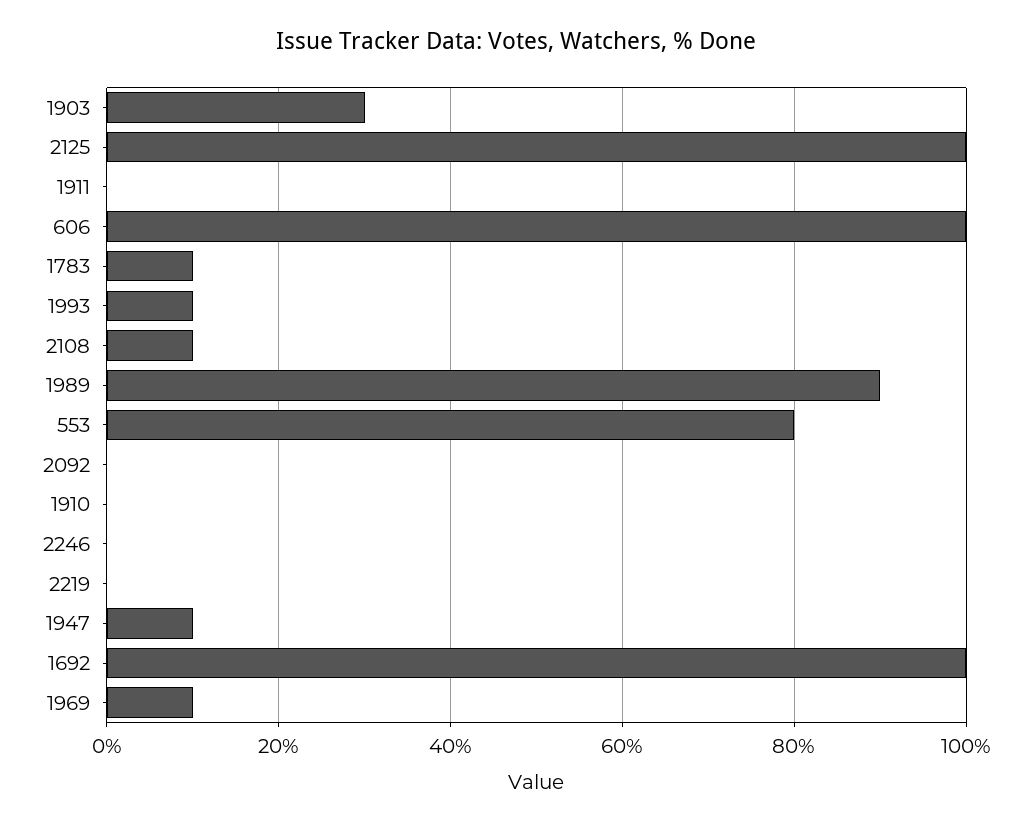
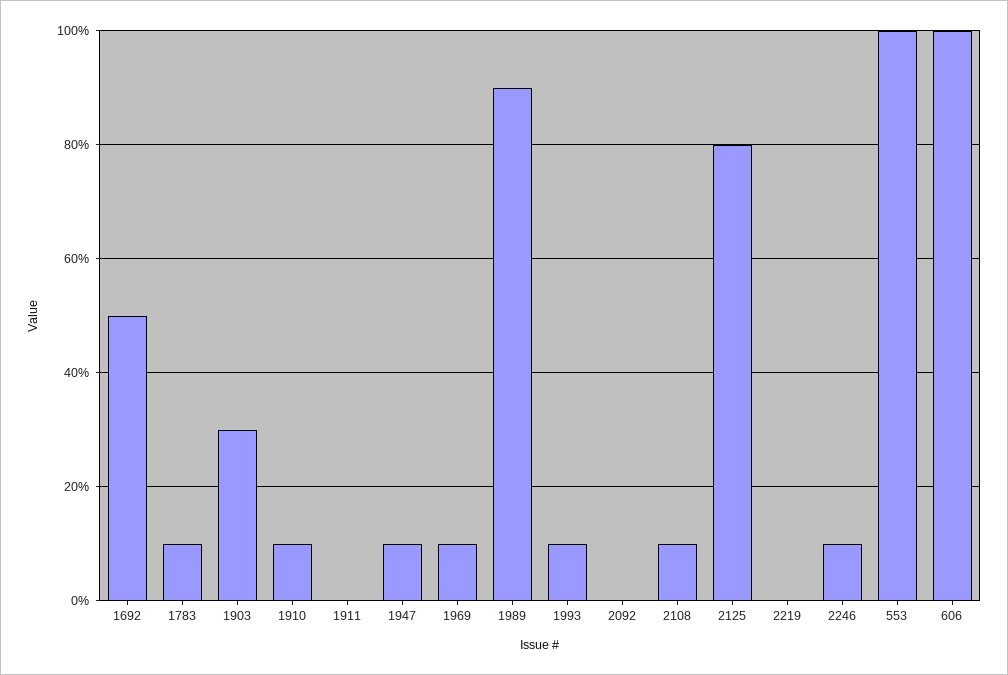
  {
    "1903": 30,
-   "2125": 100,
+   "2125": 80,
    "1911": 0,
    "606": 100,
    "1783": 10,
    "1993": 10,
    "2108": 10,
    "1989": 90,
-   "553": 80,
+   "553": 100,
    "2092": 0,
-   "1910": 0,
+   "1910": 10,
-   "2246": 0,
+   "2246": 10,
    "2219": 0,
    "1947": 10,
-   "1692": 100,
+   "1692": 50,
    "1969": 10
  }

